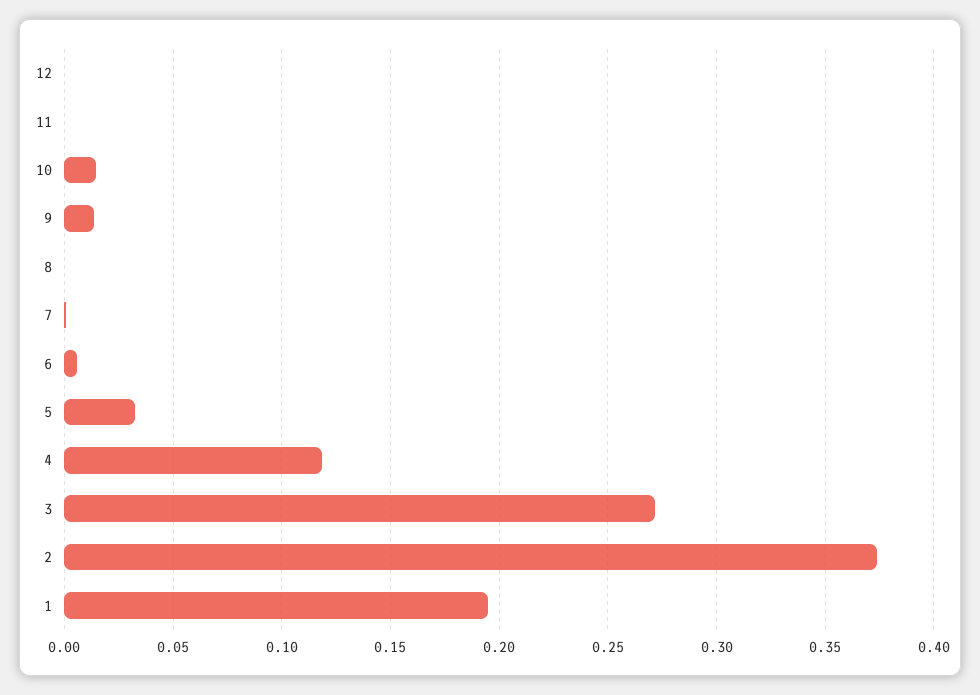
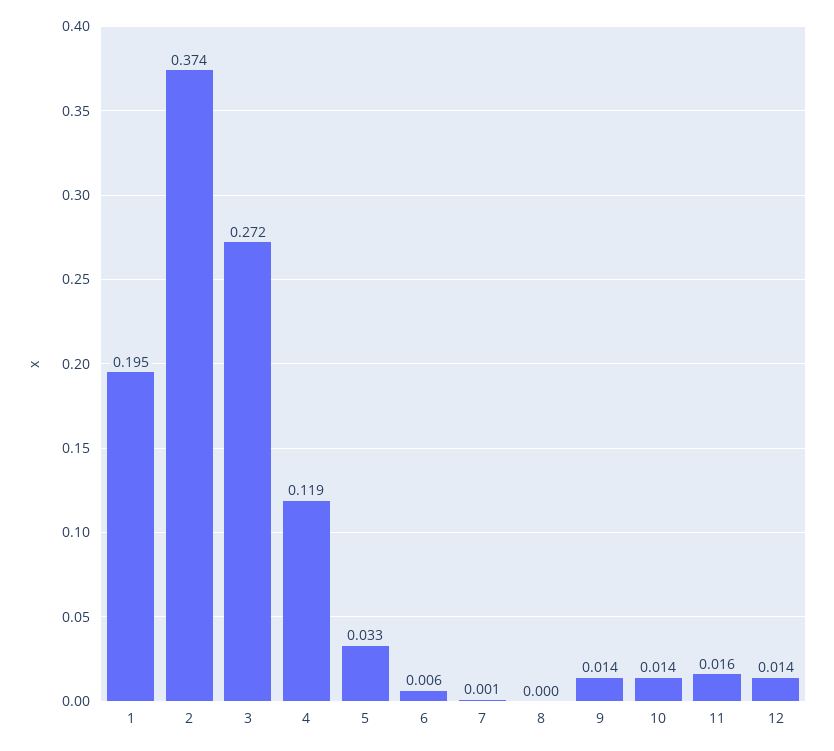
  {
-   "12": 0,
+   "12": 0.014,
-   "11": 0,
+   "11": 0.016,
    "10": 0.014,
    "9": 0.014,
    "8": 0,
    "7": 0.001,
    "6": 0.006,
    "5": 0.033,
    "4": 0.119,
    "3": 0.272,
    "2": 0.374,
    "1": 0.195
  }

